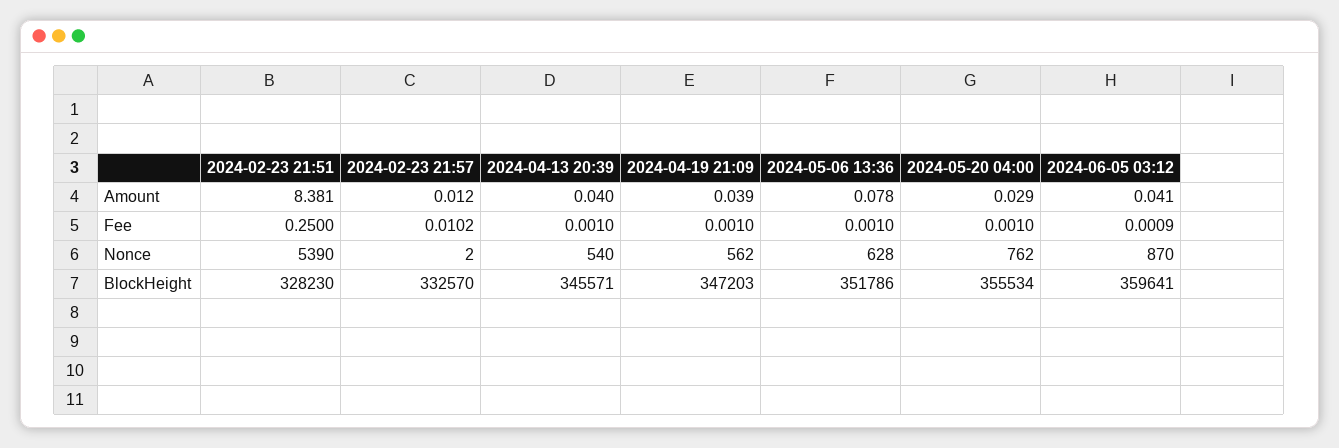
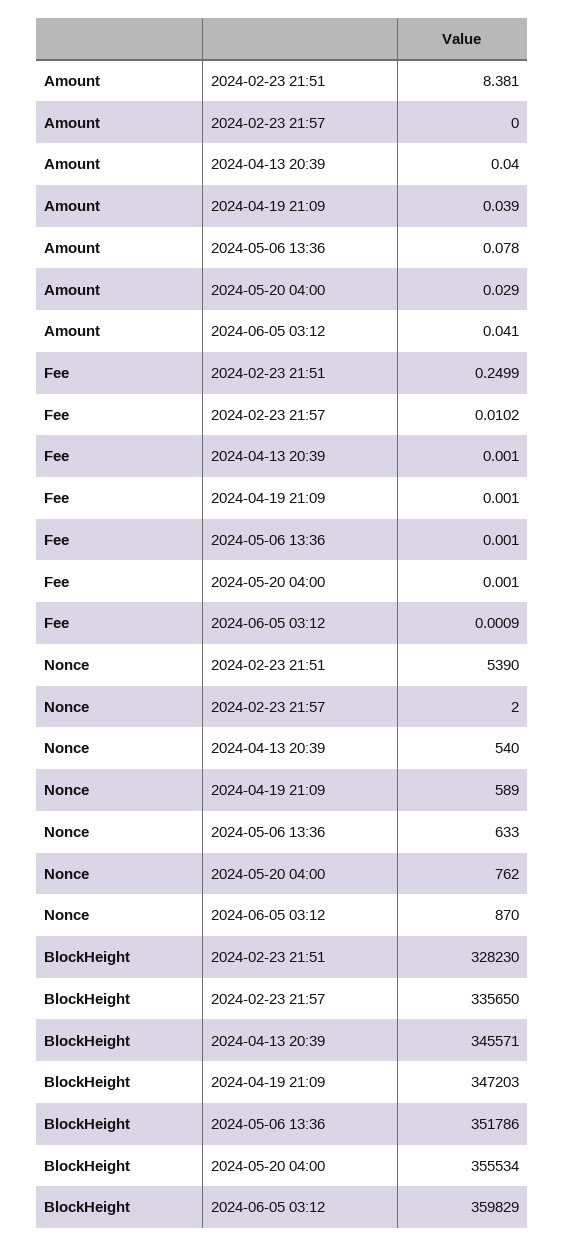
  {
    "2024-02-23 21:51": {
      "Amount": 8.381,
-     "Fee": 0.25,
+     "Fee": 0.2499,
      "Nonce": 5390,
      "BlockHeight": 328230
    },
    "2024-02-23 21:57": {
-     "Amount": 0.012,
+     "Amount": 0,
      "Fee": 0.0102,
      "Nonce": 2,
-     "BlockHeight": 332570
+     "BlockHeight": 335650
    },
    "2024-04-13 20:39": {
      "Amount": 0.04,
      "Fee": 0.001,
      "Nonce": 540,
      "BlockHeight": 345571
    },
    "2024-04-19 21:09": {
      "Amount": 0.039,
      "Fee": 0.001,
-     "Nonce": 562,
+     "Nonce": 589,
      "BlockHeight": 347203
    },
    "2024-05-06 13:36": {
      "Amount": 0.078,
      "Fee": 0.001,
-     "Nonce": 628,
+     "Nonce": 633,
      "BlockHeight": 351786
    },
    "2024-05-20 04:00": {
      "Amount": 0.029,
      "Fee": 0.001,
      "Nonce": 762,
      "BlockHeight": 355534
    },
    "2024-06-05 03:12": {
      "Amount": 0.041,
      "Fee": 0.0009,
      "Nonce": 870,
-     "BlockHeight": 359641
+     "BlockHeight": 359829
    }
  }

